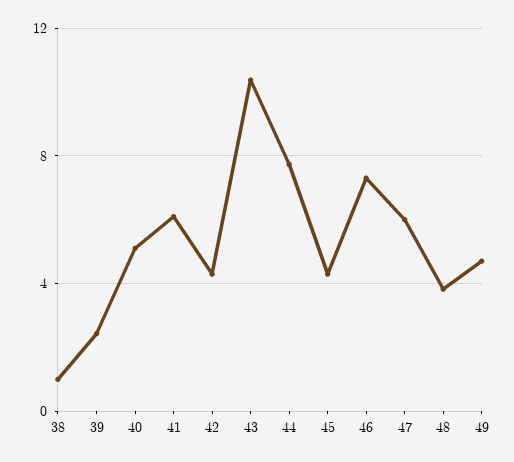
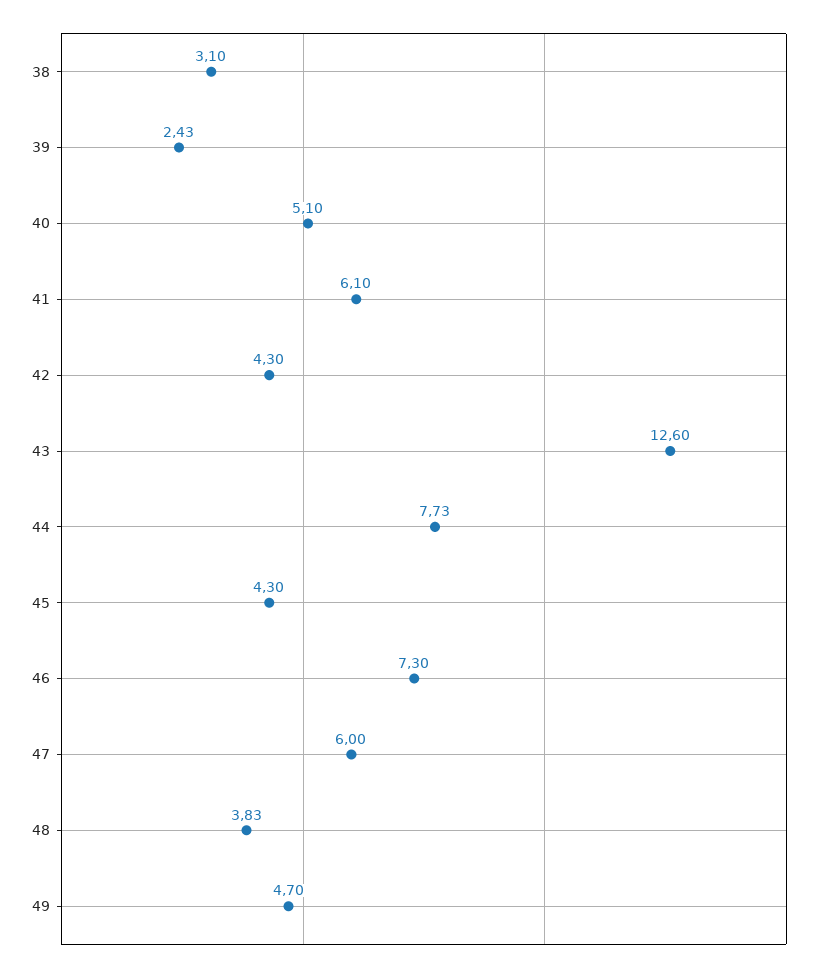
  {
-   "38": 1,
+   "38": 3.1,
    "39": 2.43,
    "40": 5.1,
    "41": 6.1,
    "42": 4.3,
-   "43": 10.5,
+   "43": 12.6,
    "44": 7.73,
    "45": 4.3,
    "46": 7.3,
    "47": 6,
    "48": 3.83,
    "49": 4.7
  }

